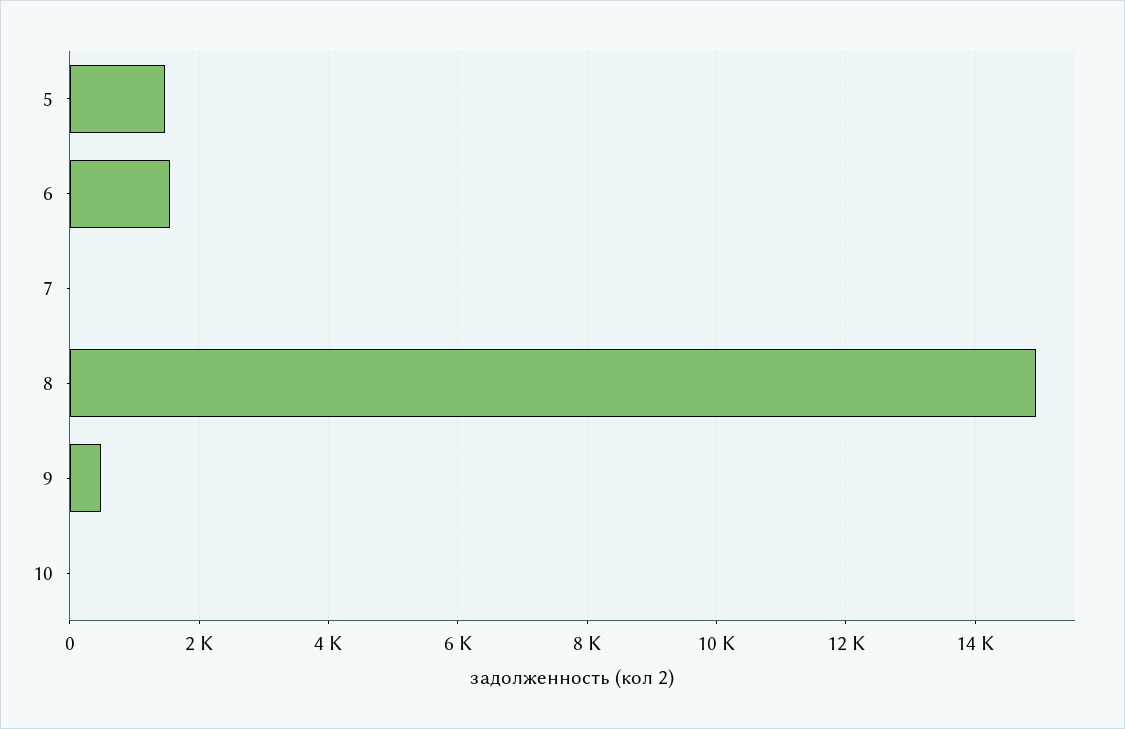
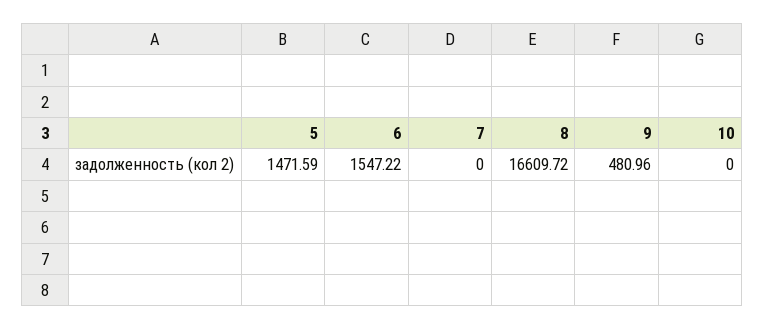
  {
    "5": 1471.59,
    "6": 1547.22,
    "7": 0,
-   "8": 15000,
+   "8": 16609.72,
    "9": 480.96,
    "10": 0
  }

